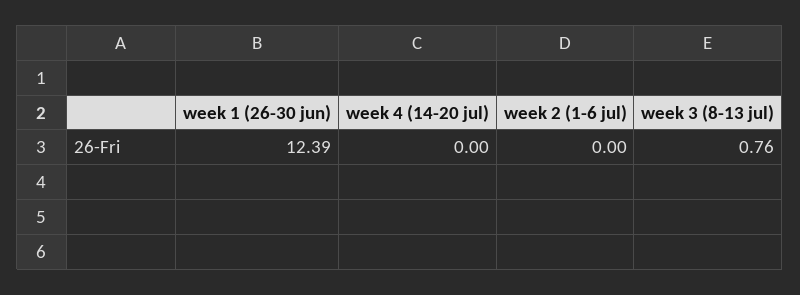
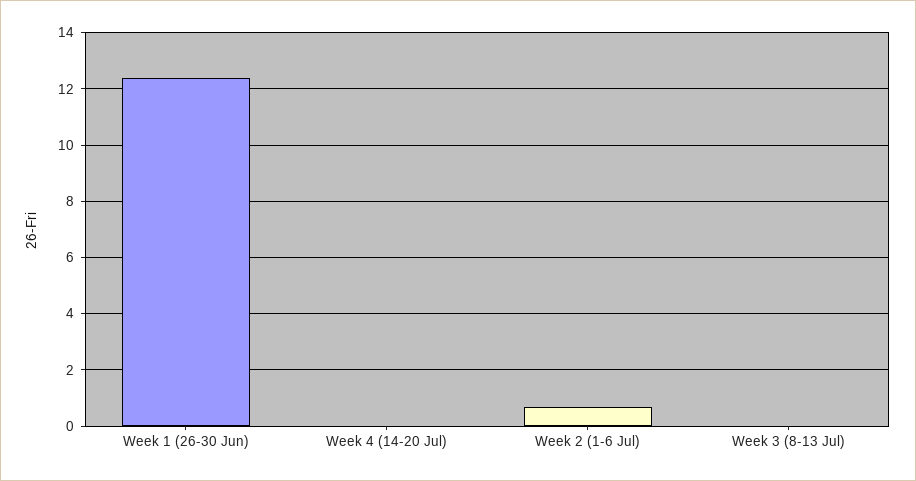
  {
    "week 1 (26-30 jun)": 12.39,
    "week 4 (14-20 jul)": 0,
-   "week 2 (1-6 jul)": 0,
+   "week 2 (1-6 jul)": 0.75,
-   "week 3 (8-13 jul)": 0.76
+   "week 3 (8-13 jul)": 0
  }

